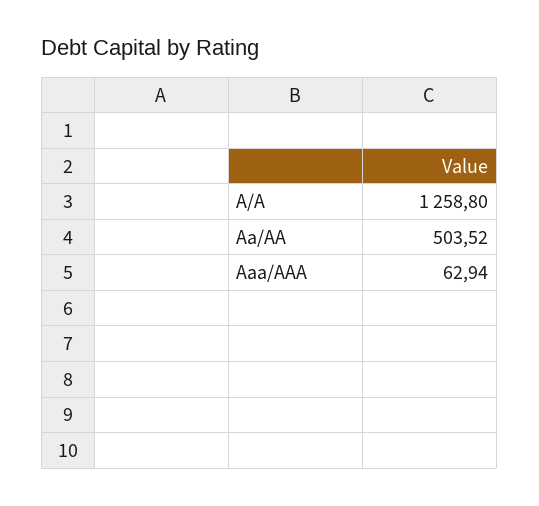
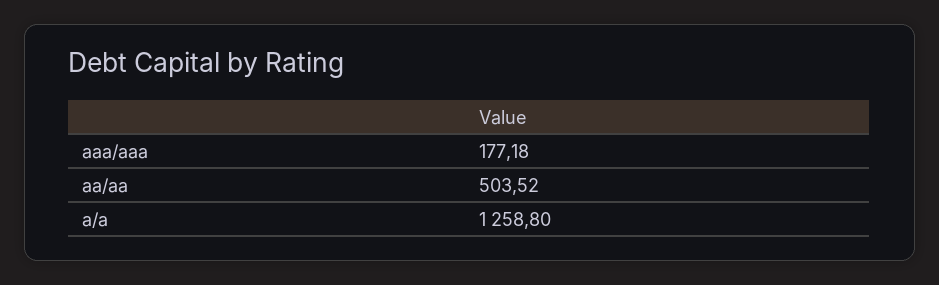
  {
    "A/A": 1258.8,
    "Aa/AA": 503.52,
-   "Aaa/AAA": 62.94
+   "Aaa/AAA": 177.18
  }

